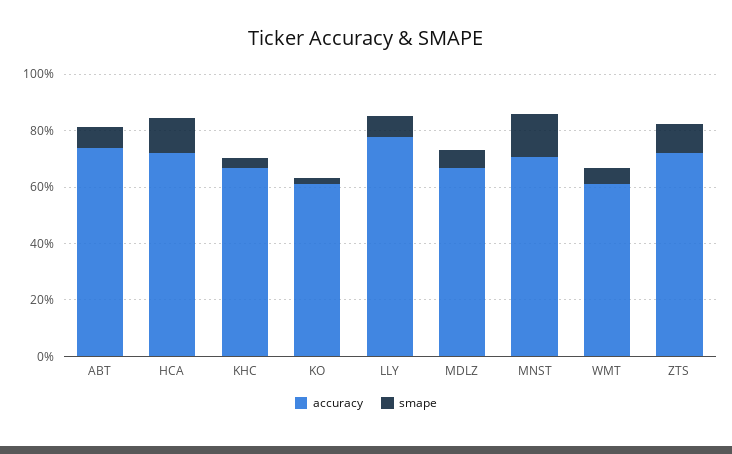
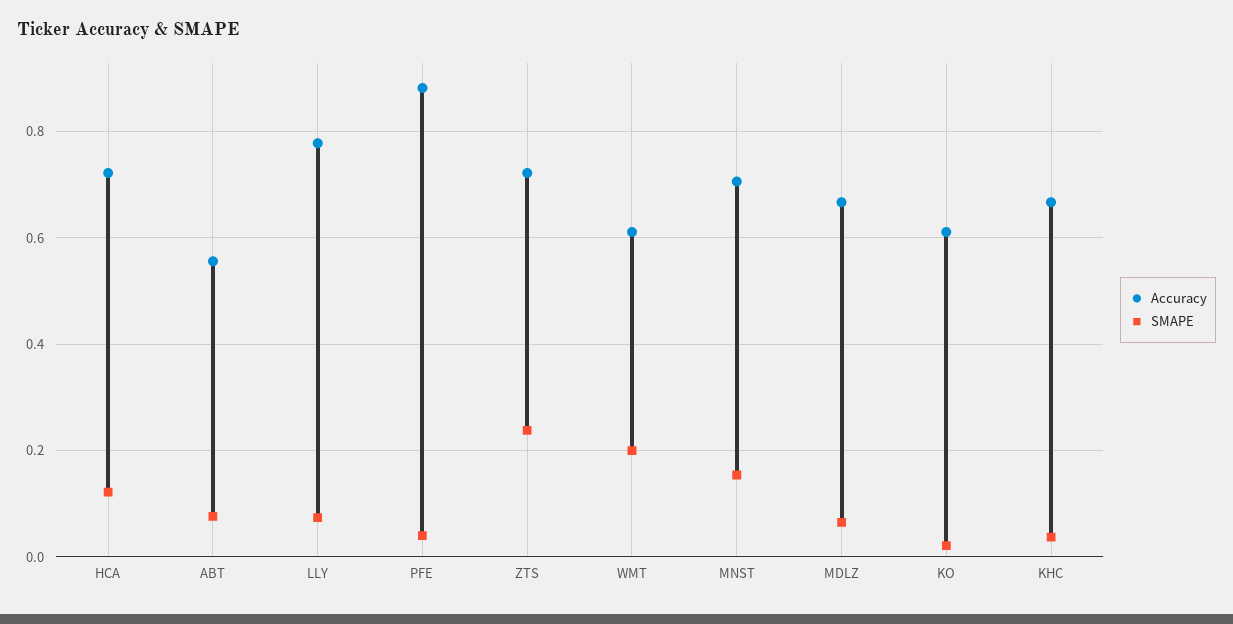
  {
    "accuracy": {
-     "ABT": 0.75,
+     "ABT": 0.56,
      "HCA": 0.72,
      "KHC": 0.66,
      "KO": 0.62,
      "LLY": 0.78,
      "MDLZ": 0.66,
      "MNST": 0.7,
      "WMT": 0.62,
-     "ZTS": 0.72
+     "ZTS": 0.72,
+     "PFE": 0.88
    },
    "smape": {
      "ABT": 0.08,
      "HCA": 0.12,
      "KHC": 0.04,
      "KO": 0.02,
      "LLY": 0.08,
      "MDLZ": 0.06,
      "MNST": 0.16,
-     "WMT": 0.05,
+     "WMT": 0.2,
-     "ZTS": 0.1
+     "ZTS": 0.24,
+     "PFE": 0.04
    }
  }

